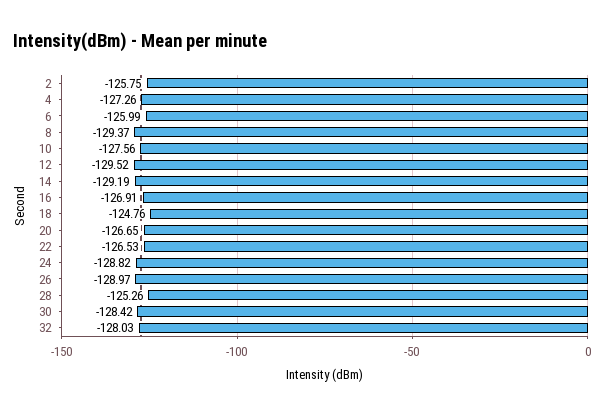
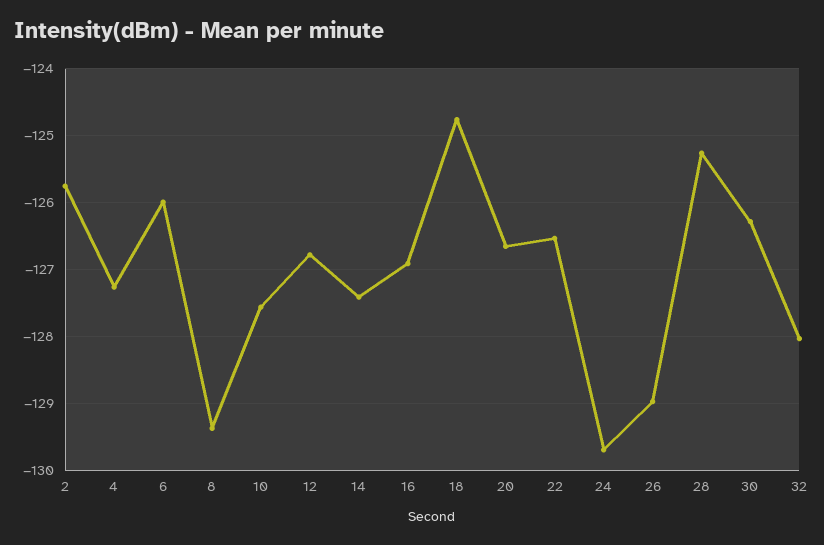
  {
    "2": -125.75,
    "4": -127.26,
    "6": -125.99,
    "8": -129.37,
    "10": -127.56,
-   "12": -129.52,
+   "12": -126.8,
-   "14": -129.19,
+   "14": -127.4,
    "16": -126.91,
    "18": -124.76,
    "20": -126.65,
    "22": -126.53,
-   "24": -128.82,
+   "24": -129.7,
    "26": -128.97,
    "28": -125.26,
-   "30": -128.42,
+   "30": -126.3,
    "32": -128.03
  }

